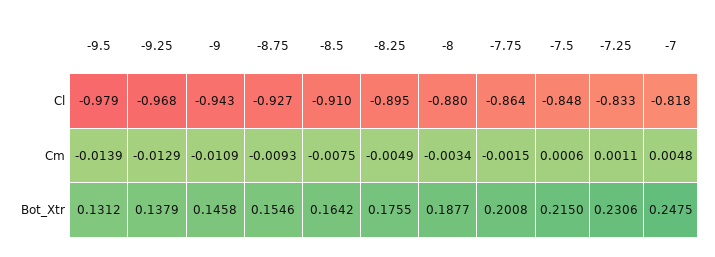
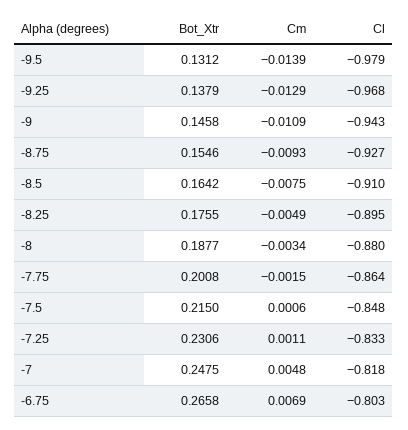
  {
    "-9.5": {
      "Cl": -0.979,
      "Cm": -0.0139,
      "Bot_Xtr": 0.1312
    },
    "-9.25": {
      "Cl": -0.968,
      "Cm": -0.0129,
      "Bot_Xtr": 0.1379
    },
    "-9": {
      "Cl": -0.943,
      "Cm": -0.0109,
      "Bot_Xtr": 0.1458
    },
    "-8.75": {
      "Cl": -0.927,
      "Cm": -0.0093,
      "Bot_Xtr": 0.1546
    },
    "-8.5": {
      "Cl": -0.91,
      "Cm": -0.0075,
      "Bot_Xtr": 0.1642
    },
    "-8.25": {
      "Cl": -0.895,
      "Cm": -0.0049,
      "Bot_Xtr": 0.1755
    },
    "-8": {
      "Cl": -0.88,
      "Cm": -0.0034,
      "Bot_Xtr": 0.1877
    },
    "-7.75": {
      "Cl": -0.864,
      "Cm": -0.0015,
      "Bot_Xtr": 0.2008
    },
    "-7.5": {
      "Cl": -0.848,
      "Cm": 0.0006,
      "Bot_Xtr": 0.215
    },
    "-7.25": {
      "Cl": -0.833,
      "Cm": 0.0011,
      "Bot_Xtr": 0.2306
    },
    "-7": {
      "Cl": -0.818,
      "Cm": 0.0048,
      "Bot_Xtr": 0.2475
-   }
+   },
+   "-6.75": {
+     "Bot_Xtr": 0.2658,
+     "Cm": 0.0069,
+     "Cl": -0.803
+   }
  }

